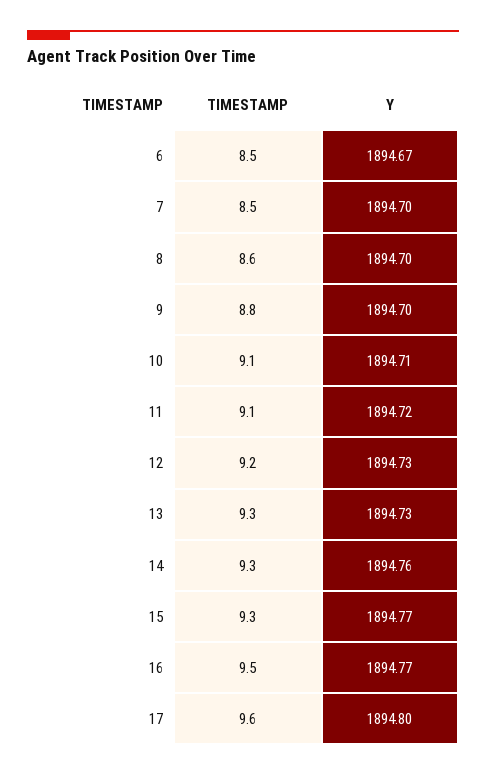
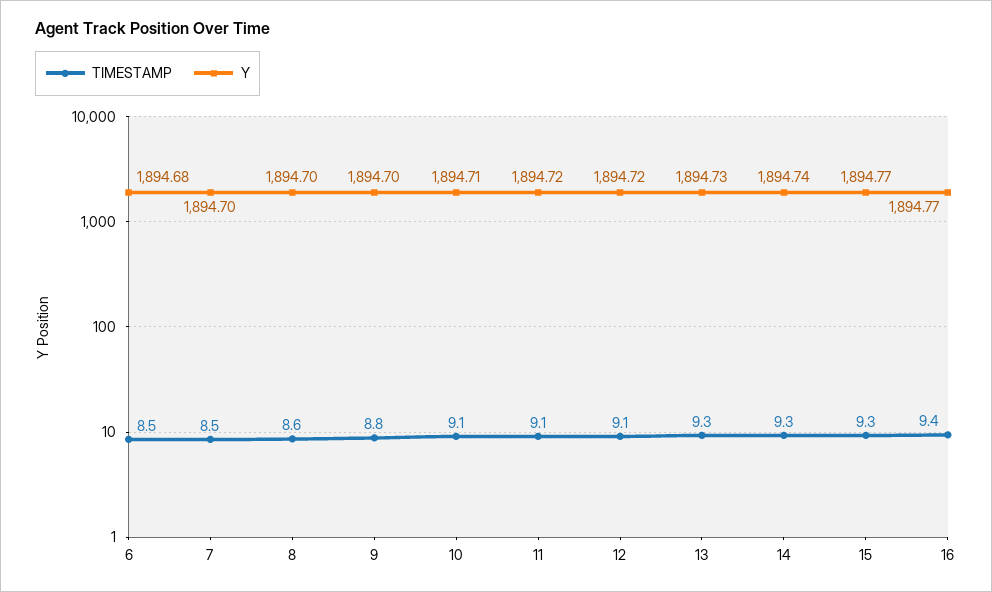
  {
    "TIMESTAMP": {
      "6": 8.5,
      "7": 8.5,
      "8": 8.6,
      "9": 8.8,
      "10": 9.1,
      "11": 9.1,
-     "12": 9.2,
+     "12": 9.1,
      "13": 9.3,
      "14": 9.3,
      "15": 9.3,
-     "16": 9.5,
+     "16": 9.4
-     "17": 9.6
    },
    "Y": {
-     "6": 1894.67,
+     "6": 1894.68,
      "7": 1894.7,
      "8": 1894.7,
      "9": 1894.7,
      "10": 1894.71,
      "11": 1894.72,
-     "12": 1894.73,
+     "12": 1894.72,
      "13": 1894.73,
-     "14": 1894.76,
+     "14": 1894.74,
      "15": 1894.77,
-     "16": 1894.77,
+     "16": 1894.77
-     "17": 1894.8
    }
  }

